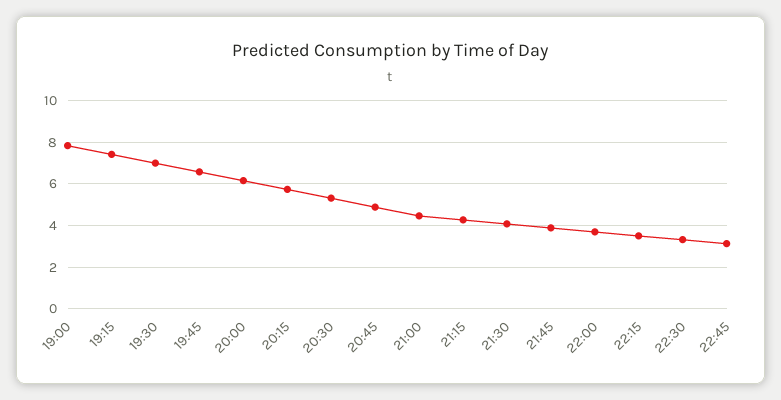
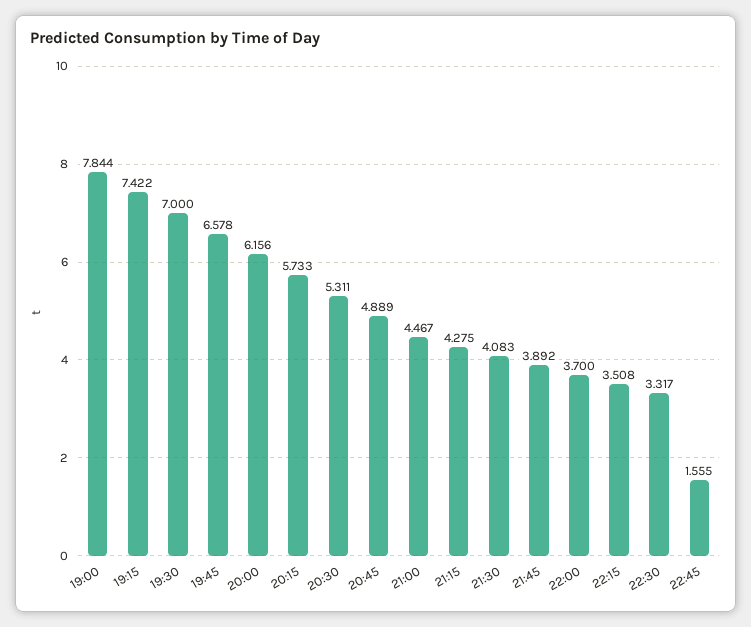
  {
    "19:00": 7.844,
    "19:15": 7.422,
    "19:30": 7,
    "19:45": 6.578,
    "20:00": 6.156,
    "20:15": 5.733,
    "20:30": 5.311,
    "20:45": 4.889,
    "21:00": 4.467,
    "21:15": 4.275,
    "21:30": 4.083,
    "21:45": 3.892,
    "22:00": 3.7,
    "22:15": 3.508,
    "22:30": 3.317,
-   "22:45": 3
+   "22:45": 1.555
  }

